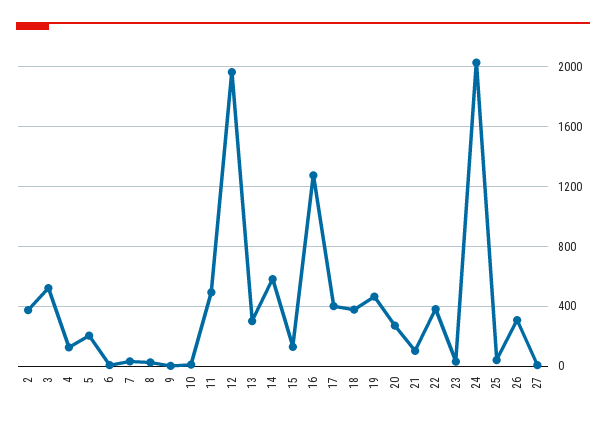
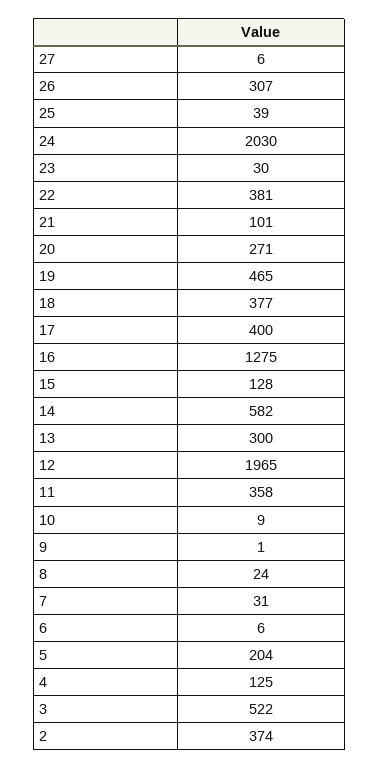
  {
    "2": 374,
    "3": 522,
    "4": 125,
    "5": 204,
    "6": 6,
    "7": 31,
    "8": 24,
    "9": 1,
    "10": 9,
-   "11": 500,
+   "11": 358,
    "12": 1965,
    "13": 300,
    "14": 582,
    "15": 128,
    "16": 1275,
    "17": 400,
    "18": 377,
    "19": 465,
    "20": 271,
    "21": 101,
    "22": 381,
    "23": 30,
    "24": 2030,
    "25": 39,
    "26": 307,
    "27": 6
  }

